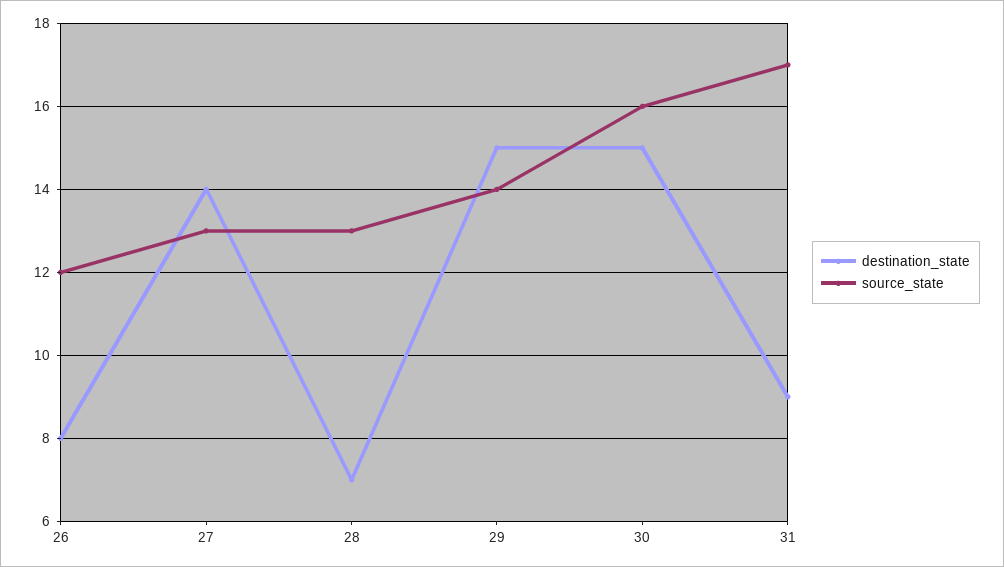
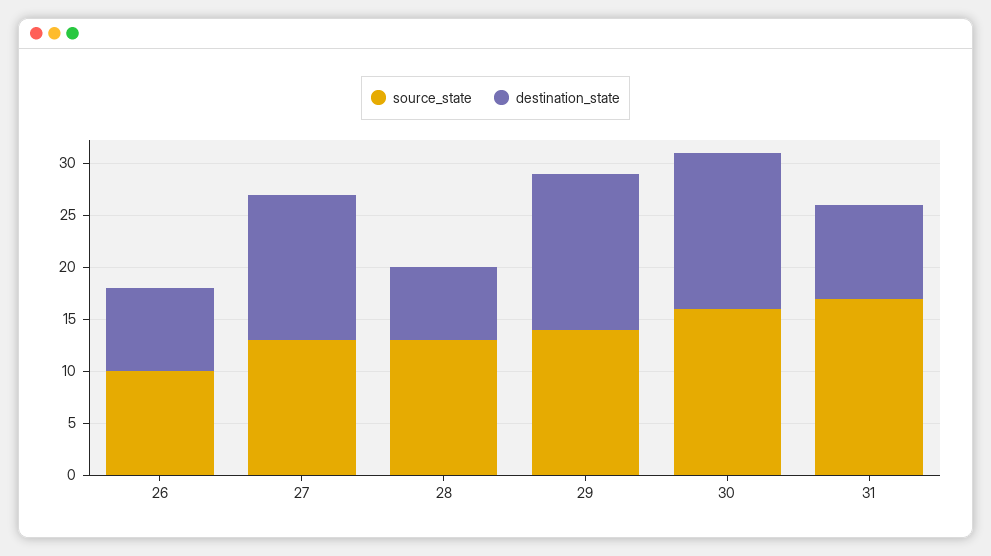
  {
    "destination_state": {
      "26": 8,
      "27": 14,
      "28": 7,
      "29": 15,
      "30": 15,
      "31": 9
    },
    "source_state": {
-     "26": 12,
+     "26": 10,
      "27": 13,
      "28": 13,
      "29": 14,
      "30": 16,
      "31": 17
    }
  }

